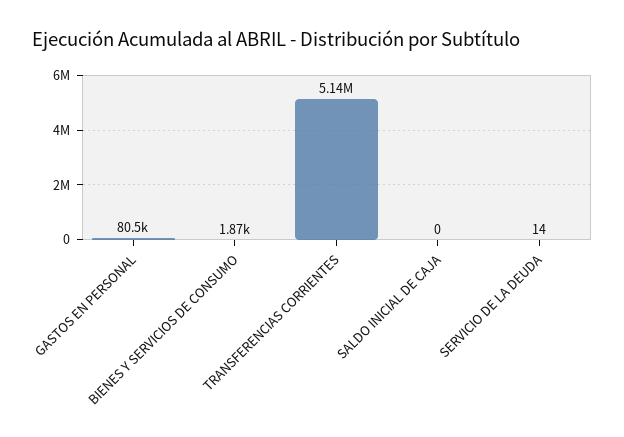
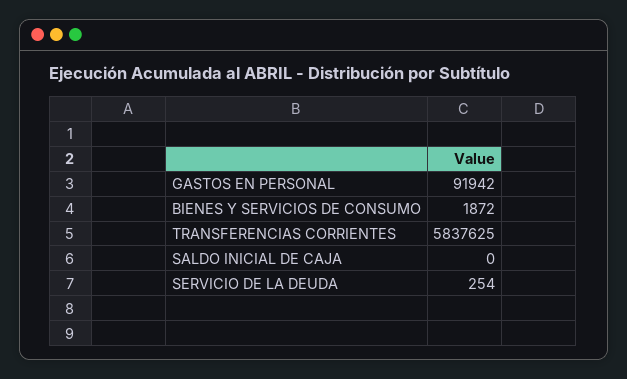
  {
-   "GASTOS EN PERSONAL": 80500,
+   "GASTOS EN PERSONAL": 91942,
    "BIENES Y SERVICIOS DE CONSUMO": 1872,
-   "TRANSFERENCIAS CORRIENTES": 5140000,
+   "TRANSFERENCIAS CORRIENTES": 5837625,
    "SALDO INICIAL DE CAJA": 0,
-   "SERVICIO DE LA DEUDA": 14
+   "SERVICIO DE LA DEUDA": 254
  }

